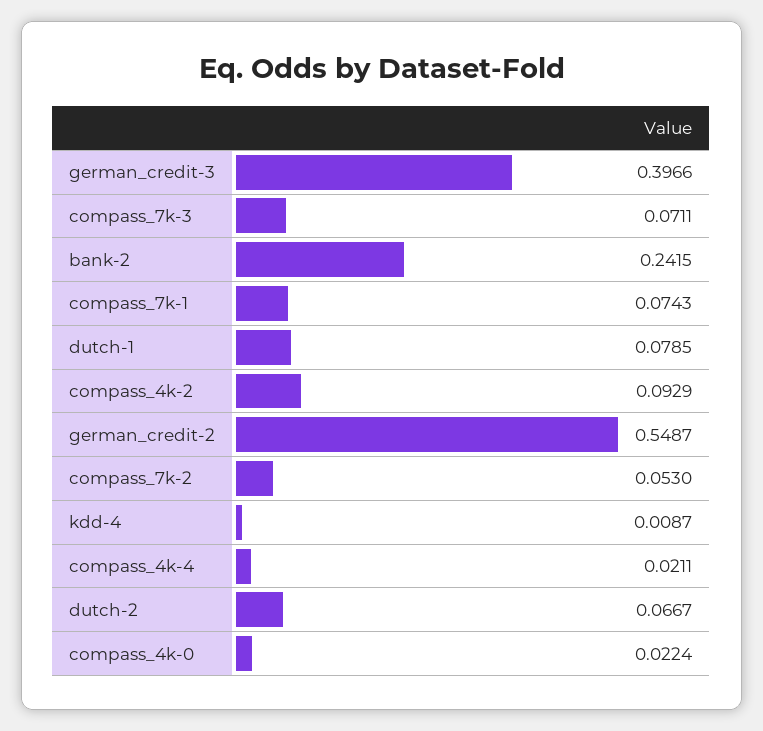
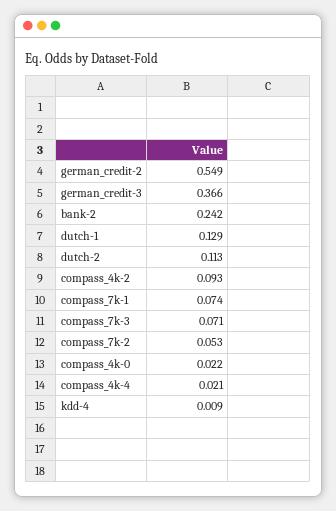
  {
-   "german_credit-3": 0.3966,
+   "german_credit-3": 0.366,
    "compass_7k-3": 0.0711,
    "bank-2": 0.2415,
    "compass_7k-1": 0.0743,
-   "dutch-1": 0.0785,
+   "dutch-1": 0.129,
    "compass_4k-2": 0.0929,
    "german_credit-2": 0.5487,
    "compass_7k-2": 0.053,
    "kdd-4": 0.0087,
    "compass_4k-4": 0.0211,
-   "dutch-2": 0.0667,
+   "dutch-2": 0.113,
    "compass_4k-0": 0.0224
  }

